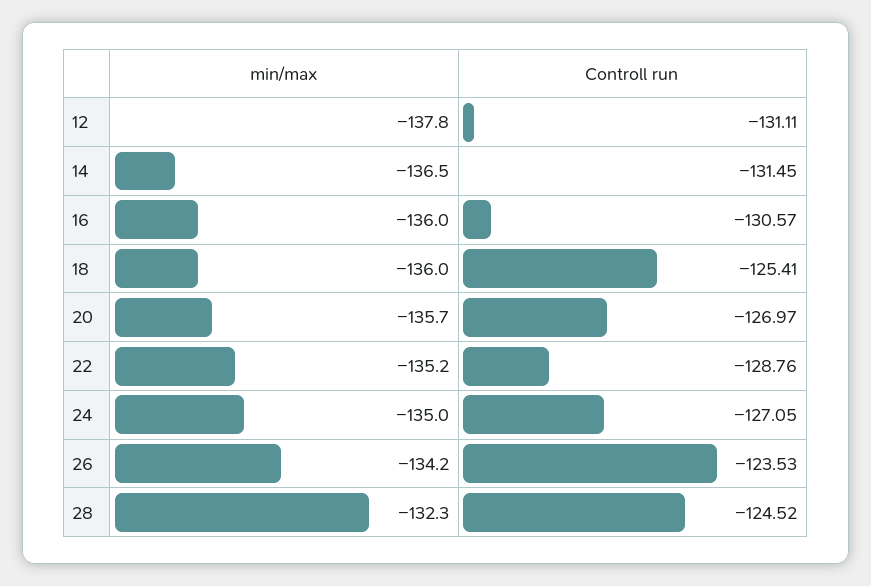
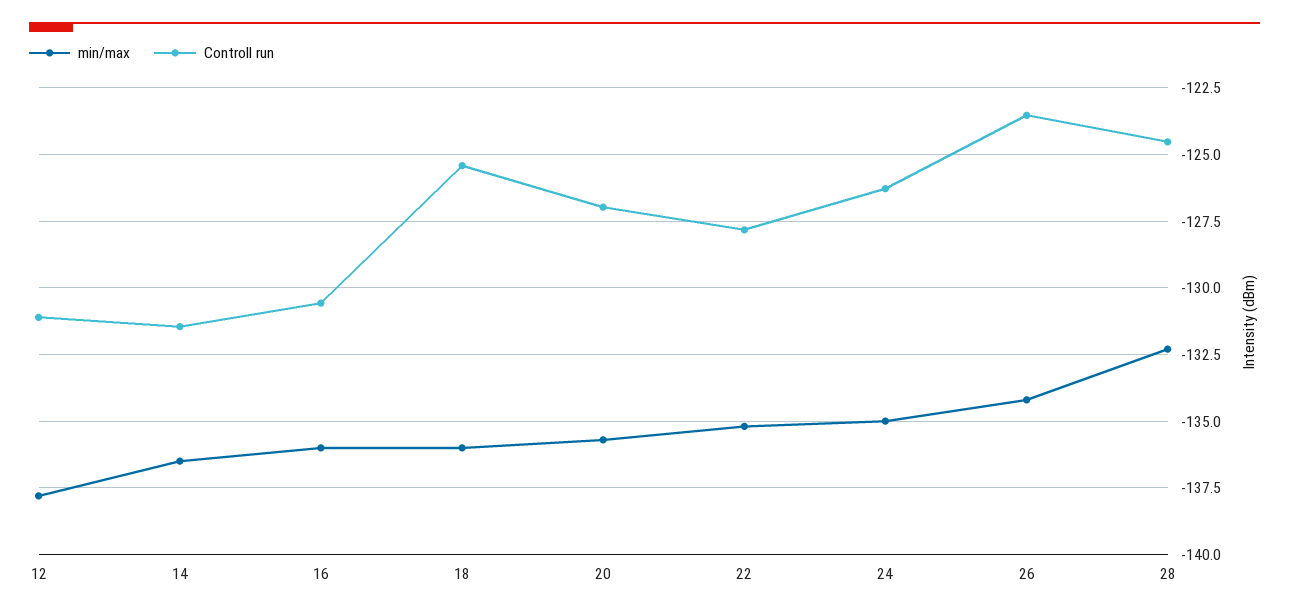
  {
    "min/max": {
      "12": -137.8,
      "14": -136.5,
      "16": -136,
      "18": -136,
      "20": -135.7,
      "22": -135.2,
      "24": -135,
      "26": -134.2,
      "28": -132.3
    },
    "Controll run": {
      "12": -131.11,
      "14": -131.45,
      "16": -130.57,
      "18": -125.41,
      "20": -126.97,
-     "22": -128.76,
+     "22": -127.75,
-     "24": -127.05,
+     "24": -126.25,
      "26": -123.53,
      "28": -124.52
    }
  }

